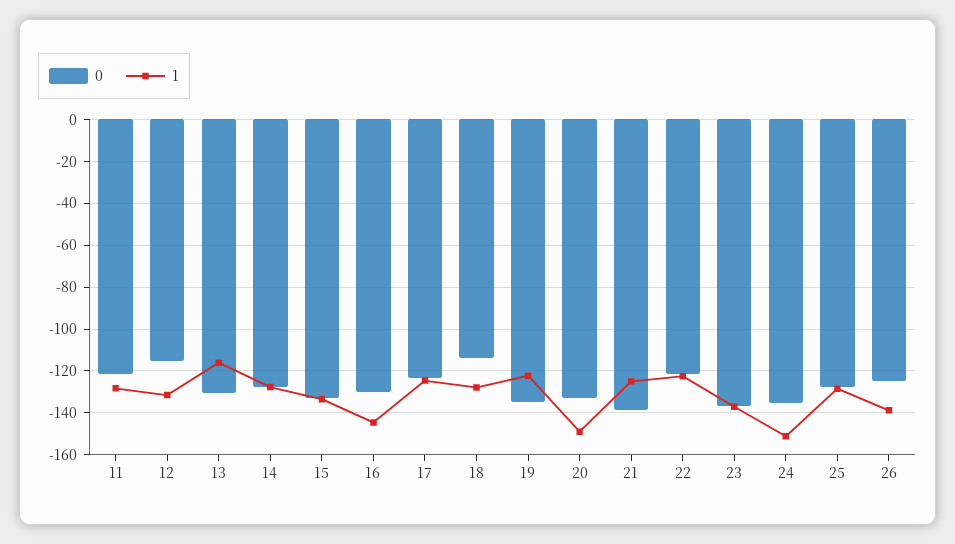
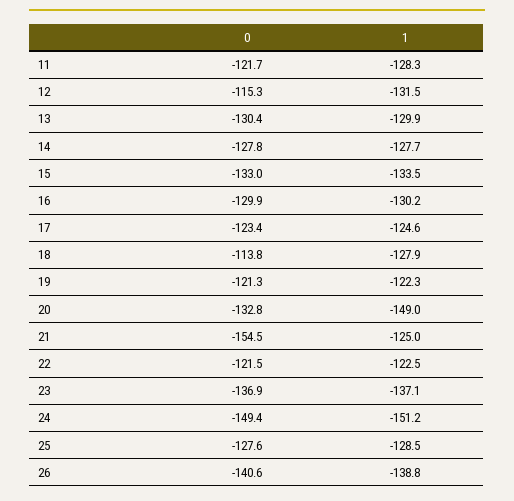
  {
    "0": {
      "11": -121.7,
      "12": -115.3,
      "13": -130.4,
      "14": -127.8,
      "15": -133,
      "16": -129.9,
      "17": -123.4,
      "18": -113.8,
-     "19": -135,
+     "19": -121.3,
      "20": -132.8,
-     "21": -140,
+     "21": -154.5,
      "22": -121.5,
      "23": -136.9,
-     "24": -135,
+     "24": -149.4,
      "25": -127.6,
-     "26": -125
+     "26": -140.6
    },
    "1": {
      "11": -128.3,
      "12": -131.5,
-     "13": -115,
+     "13": -129.9,
      "14": -127.7,
      "15": -133.5,
-     "16": -145,
+     "16": -130.2,
      "17": -124.6,
      "18": -127.9,
      "19": -122.3,
      "20": -149,
      "21": -125,
      "22": -122.5,
      "23": -137.1,
      "24": -151.2,
      "25": -128.5,
      "26": -138.8
    }
  }

